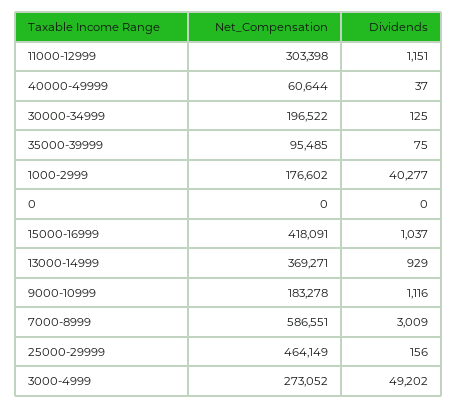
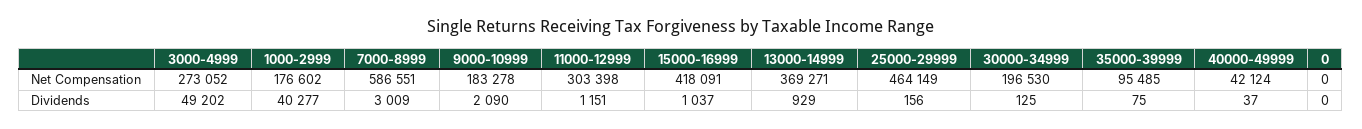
  {
    "Net_Compensation": {
      "11000-12999": 303398,
-     "40000-49999": 60644,
+     "40000-49999": 42124,
-     "30000-34999": 196522,
+     "30000-34999": 196530,
      "35000-39999": 95485,
      "1000-2999": 176602,
      "0": 0,
      "15000-16999": 418091,
      "13000-14999": 369271,
      "9000-10999": 183278,
      "7000-8999": 586551,
      "25000-29999": 464149,
      "3000-4999": 273052
    },
    "Dividends": {
      "11000-12999": 1151,
      "40000-49999": 37,
      "30000-34999": 125,
      "35000-39999": 75,
      "1000-2999": 40277,
      "0": 0,
      "15000-16999": 1037,
      "13000-14999": 929,
-     "9000-10999": 1116,
+     "9000-10999": 2090,
      "7000-8999": 3009,
      "25000-29999": 156,
      "3000-4999": 49202
    }
  }

